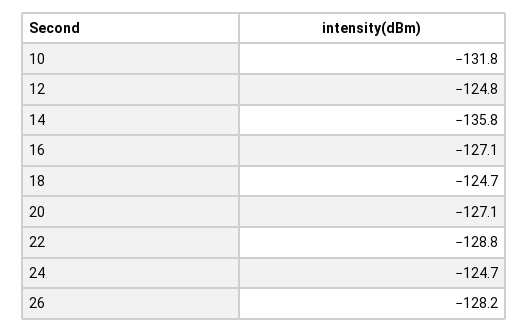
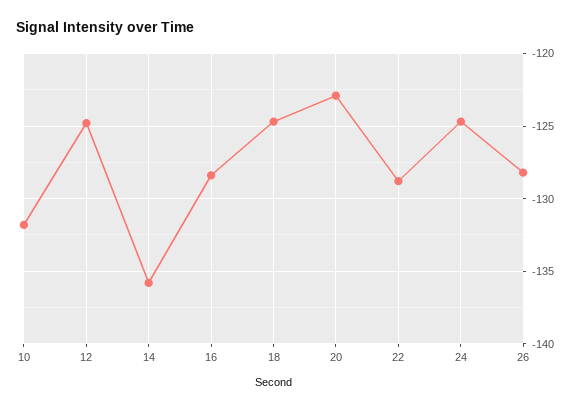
  {
    "10": -131.8,
    "12": -124.8,
    "14": -135.8,
-   "16": -127.1,
+   "16": -128.5,
    "18": -124.7,
-   "20": -127.1,
+   "20": -123,
    "22": -128.8,
    "24": -124.7,
    "26": -128.2
  }

